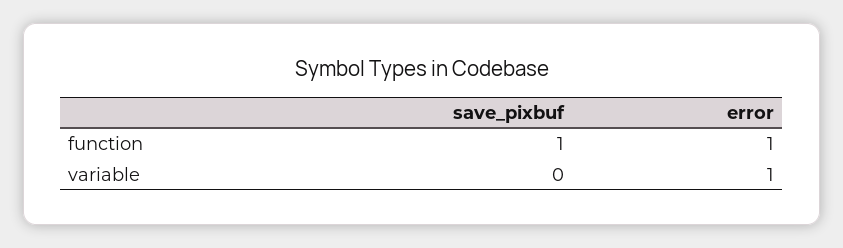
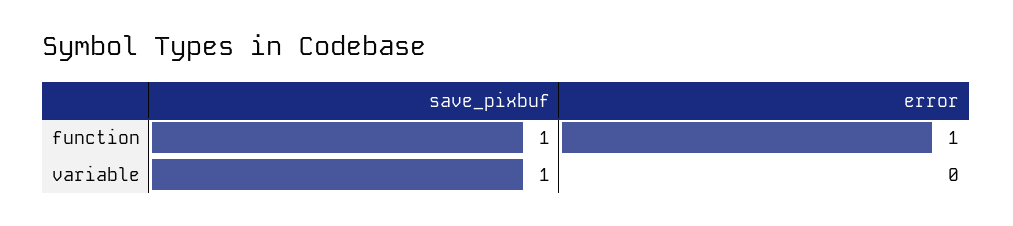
  {
    "save_pixbuf": {
      "function": 1,
-     "variable": 0
+     "variable": 1
    },
    "error": {
      "function": 1,
-     "variable": 1
+     "variable": 0
    }
  }

